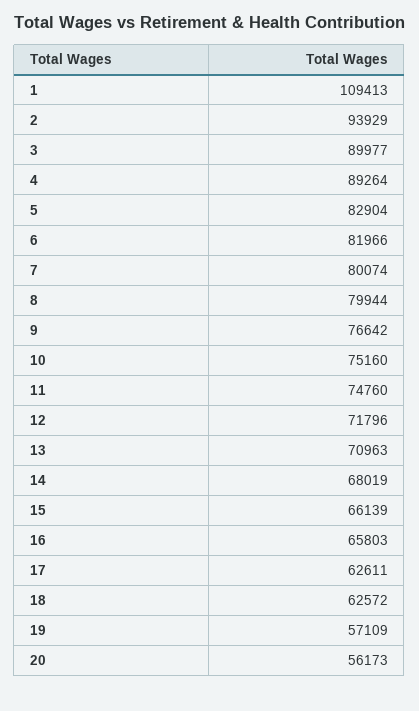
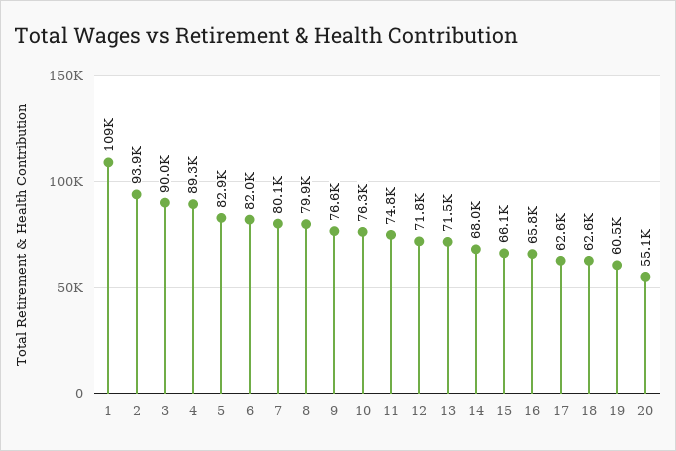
  {
    "1": 109413,
    "2": 93929,
    "3": 89977,
    "4": 89264,
    "5": 82904,
    "6": 81966,
    "7": 80074,
    "8": 79944,
    "9": 76642,
-   "10": 75160,
+   "10": 76300,
    "11": 74760,
    "12": 71796,
-   "13": 70963,
+   "13": 71500,
    "14": 68019,
    "15": 66139,
    "16": 65803,
    "17": 62611,
    "18": 62572,
-   "19": 57109,
+   "19": 60500,
-   "20": 56173
+   "20": 55100
  }

